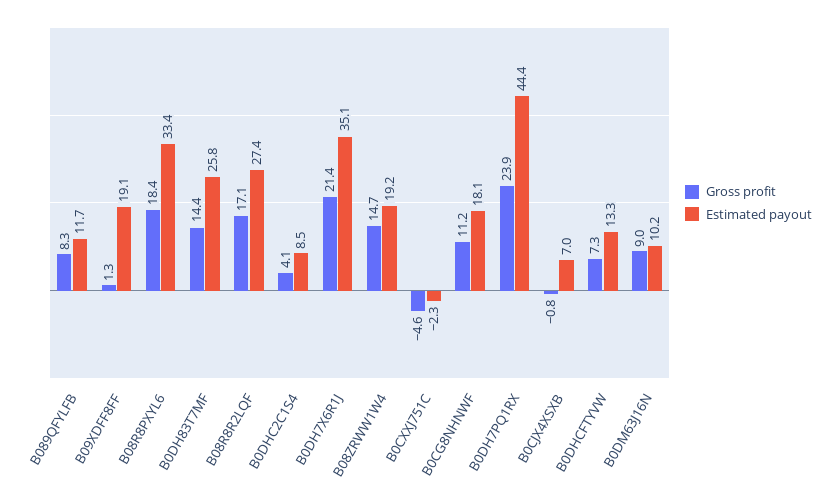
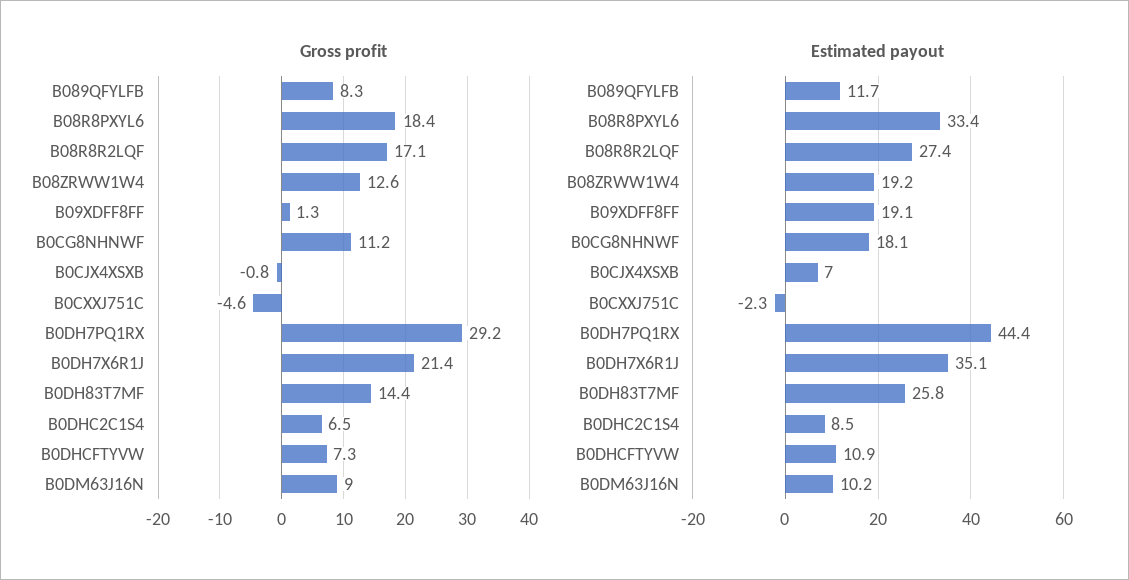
  {
    "Gross profit": {
      "B089QFYLFB": 8.3,
      "B09XDFF8FF": 1.3,
      "B08R8PXYL6": 18.4,
      "B0DH83T7MF": 14.4,
      "B08R8R2LQF": 17.1,
-     "B0DHC2C1S4": 4.1,
+     "B0DHC2C1S4": 6.5,
      "B0DH7X6R1J": 21.4,
-     "B08ZRWW1W4": 14.7,
+     "B08ZRWW1W4": 12.6,
      "B0CXXJ751C": -4.6,
      "B0CG8NHNWF": 11.2,
-     "B0DH7PQ1RX": 23.9,
+     "B0DH7PQ1RX": 29.2,
      "B0CJX4XSXB": -0.8,
      "B0DHCFTYVW": 7.3,
      "B0DM63J16N": 9
    },
    "Estimated payout": {
      "B089QFYLFB": 11.7,
      "B09XDFF8FF": 19.1,
      "B08R8PXYL6": 33.4,
      "B0DH83T7MF": 25.8,
      "B08R8R2LQF": 27.4,
      "B0DHC2C1S4": 8.5,
      "B0DH7X6R1J": 35.1,
      "B08ZRWW1W4": 19.2,
      "B0CXXJ751C": -2.3,
      "B0CG8NHNWF": 18.1,
      "B0DH7PQ1RX": 44.4,
      "B0CJX4XSXB": 7,
-     "B0DHCFTYVW": 13.3,
+     "B0DHCFTYVW": 10.9,
      "B0DM63J16N": 10.2
    }
  }

